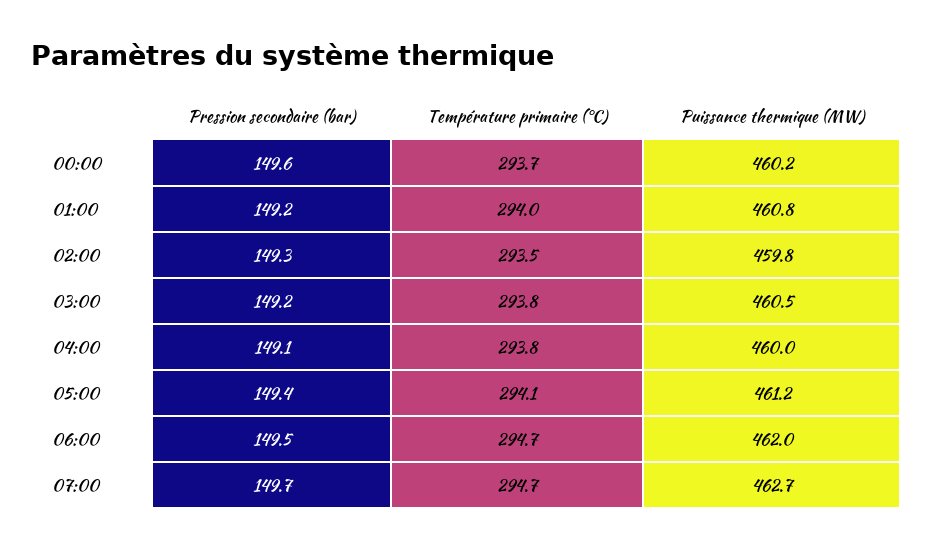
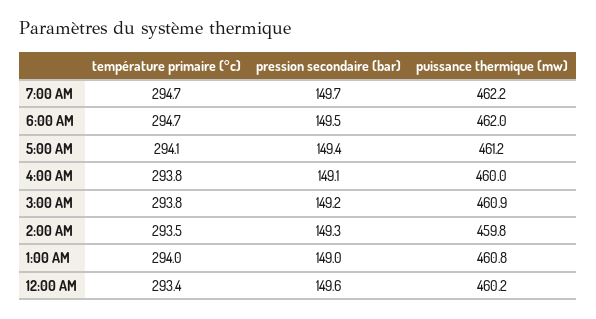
  {
    "Pression secondaire (bar)": {
      "00:00": 149.6,
-     "01:00": 149.2,
+     "01:00": 149,
      "02:00": 149.3,
      "03:00": 149.2,
      "04:00": 149.1,
      "05:00": 149.4,
      "06:00": 149.5,
      "07:00": 149.7
    },
    "Température primaire (°C)": {
-     "00:00": 293.7,
+     "00:00": 293.4,
      "01:00": 294,
      "02:00": 293.5,
      "03:00": 293.8,
      "04:00": 293.8,
      "05:00": 294.1,
      "06:00": 294.7,
      "07:00": 294.7
    },
    "Puissance thermique (MW)": {
      "00:00": 460.2,
      "01:00": 460.8,
      "02:00": 459.8,
-     "03:00": 460.5,
+     "03:00": 460.9,
      "04:00": 460,
      "05:00": 461.2,
      "06:00": 462,
-     "07:00": 462.7
+     "07:00": 462.2
    }
  }

